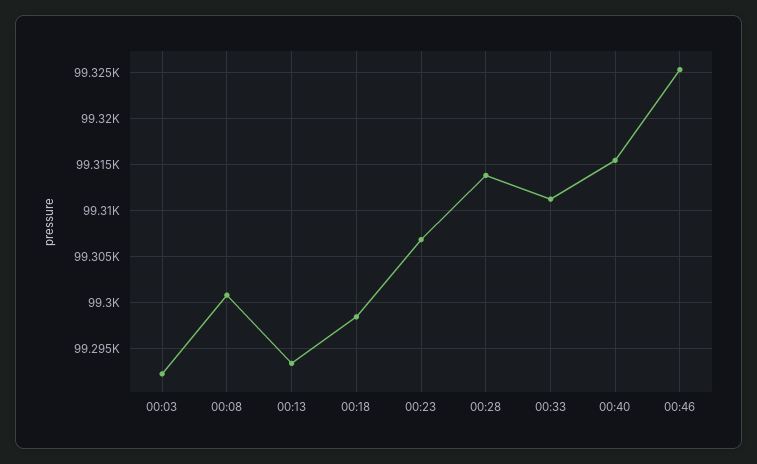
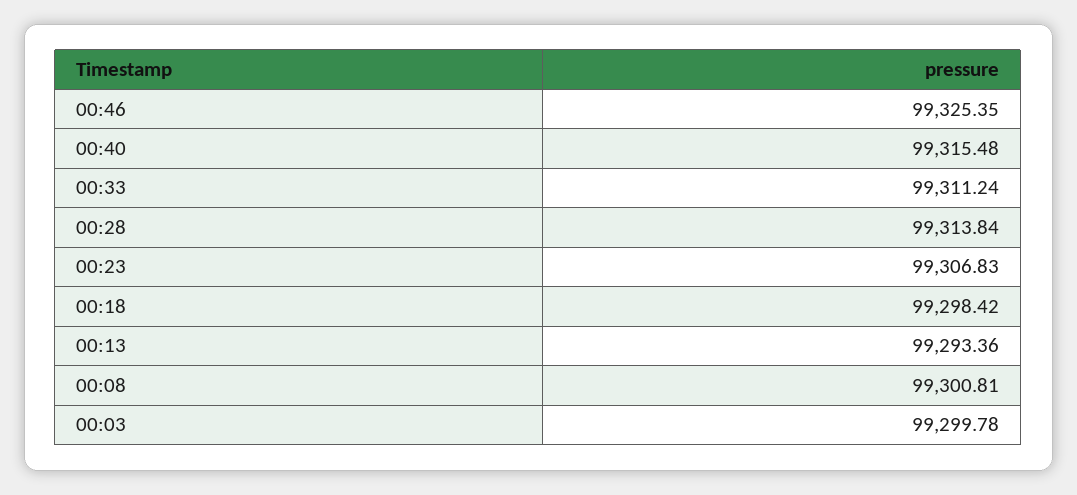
  {
-   "00:03": 99292,
+   "00:03": 99299.78,
    "00:08": 99300.81,
    "00:13": 99293.36,
    "00:18": 99298.42,
    "00:23": 99306.83,
    "00:28": 99313.84,
    "00:33": 99311.24,
    "00:40": 99315.48,
    "00:46": 99325.35
  }

